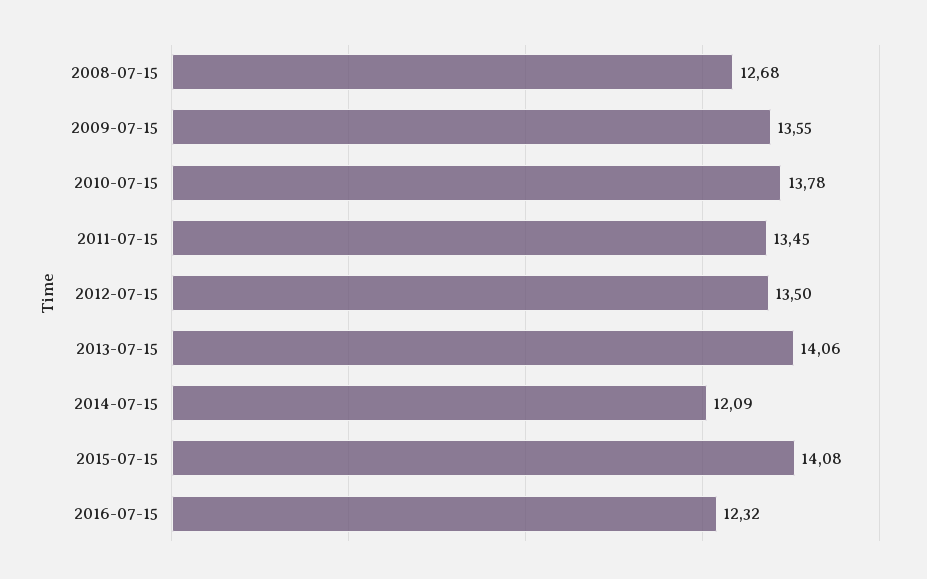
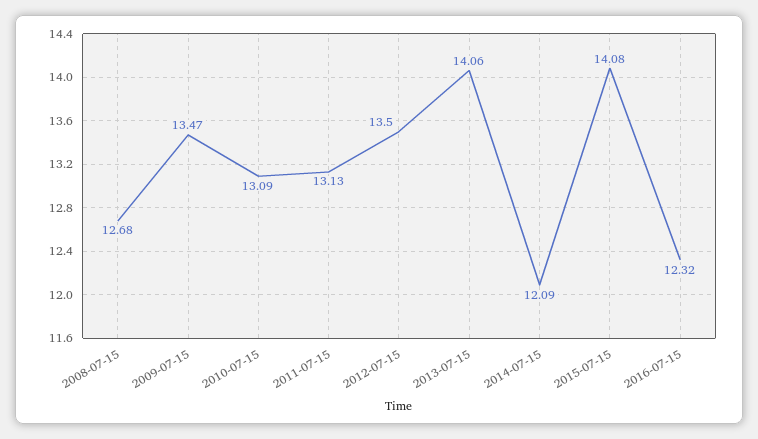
  {
    "2008-07-15": 12.68,
-   "2009-07-15": 13.55,
+   "2009-07-15": 13.47,
-   "2010-07-15": 13.78,
+   "2010-07-15": 13.09,
-   "2011-07-15": 13.45,
+   "2011-07-15": 13.13,
    "2012-07-15": 13.5,
    "2013-07-15": 14.06,
    "2014-07-15": 12.09,
    "2015-07-15": 14.08,
    "2016-07-15": 12.32
  }

